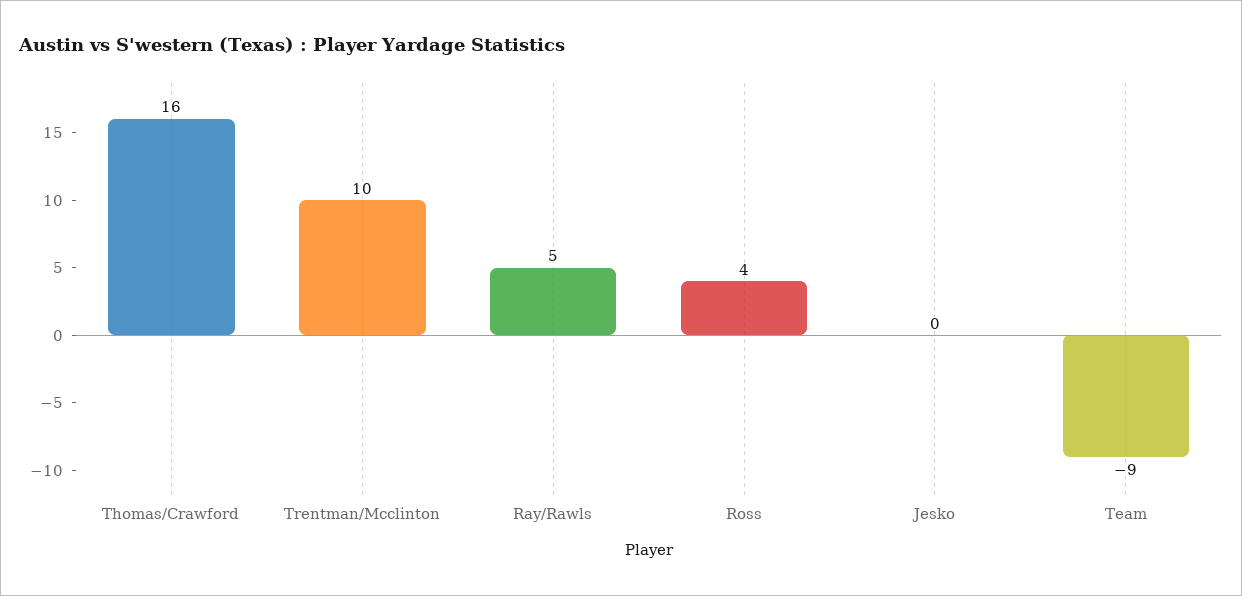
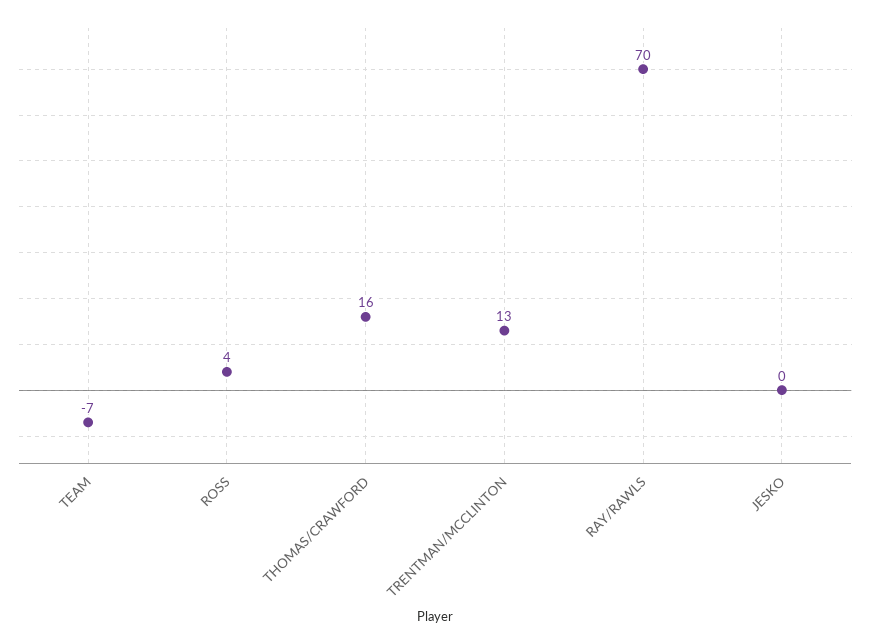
  {
    "Thomas/Crawford": 16,
-   "Trentman/Mcclinton": 10,
+   "Trentman/Mcclinton": 13,
-   "Ray/Rawls": 5,
+   "Ray/Rawls": 70,
    "Ross": 4,
    "Jesko": 0,
-   "Team": -9
+   "Team": -7
  }

